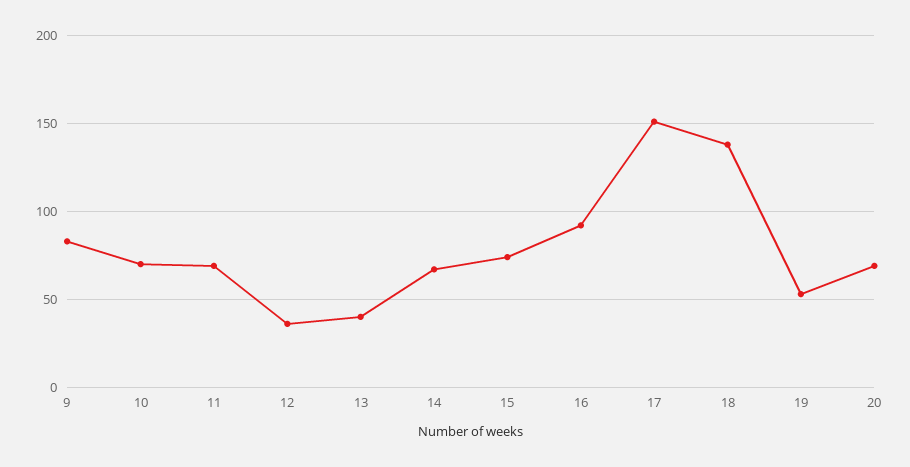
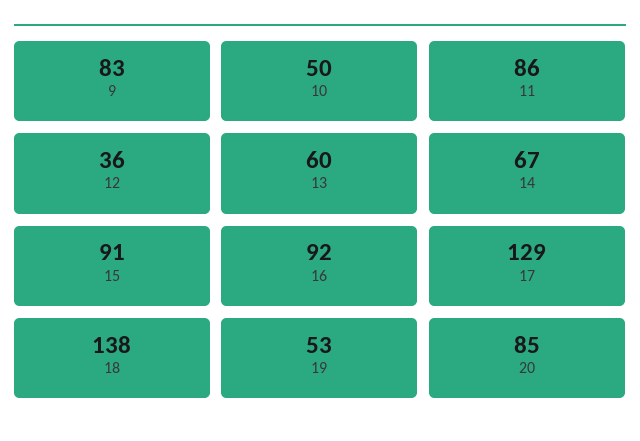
  {
    "9": 83,
-   "10": 70,
+   "10": 50,
-   "11": 70,
+   "11": 86,
    "12": 36,
-   "13": 40,
+   "13": 60,
    "14": 67,
-   "15": 75,
+   "15": 91,
    "16": 92,
-   "17": 150,
+   "17": 129,
    "18": 138,
    "19": 53,
-   "20": 70
+   "20": 85
  }

